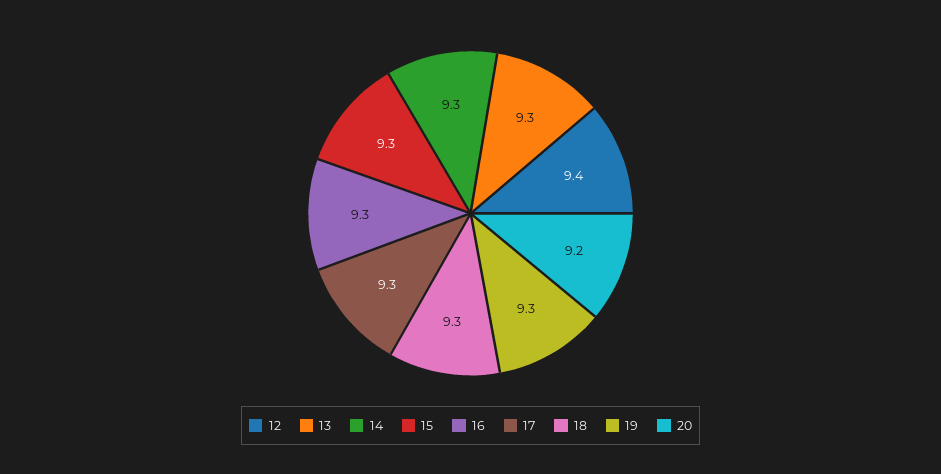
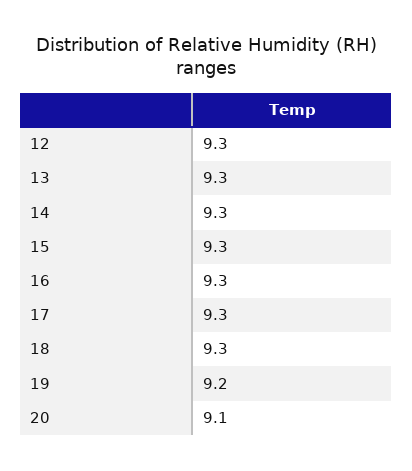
  {
-   "12": 9.4,
+   "12": 9.3,
    "13": 9.3,
    "14": 9.3,
    "15": 9.3,
    "16": 9.3,
    "17": 9.3,
    "18": 9.3,
-   "19": 9.3,
+   "19": 9.2,
-   "20": 9.2
+   "20": 9.1
  }

